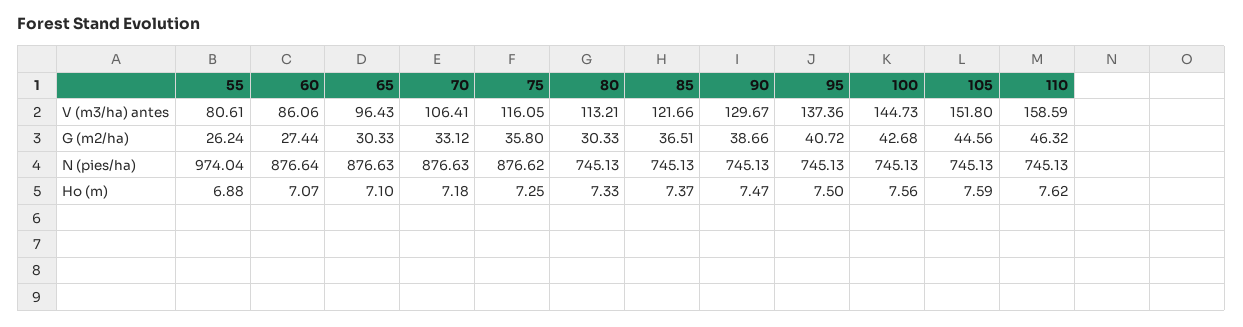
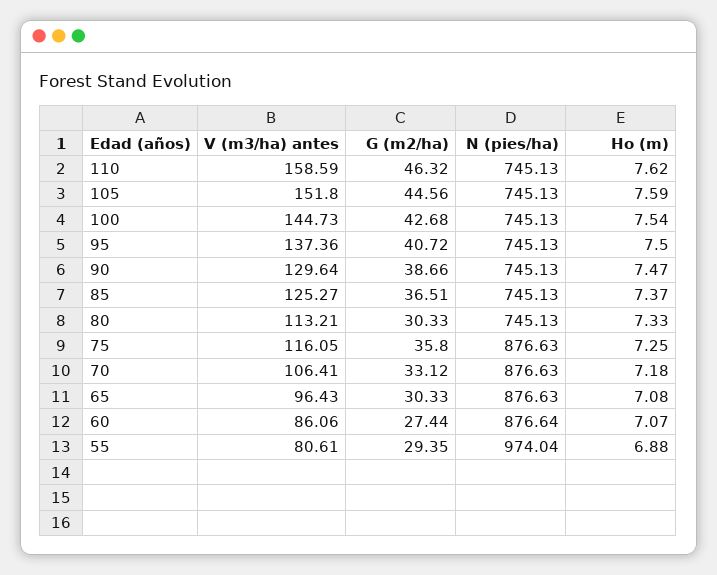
  {
    "55": {
      "V (m3/ha) antes": 80.61,
-     "G (m2/ha)": 26.24,
+     "G (m2/ha)": 29.35,
      "N (pies/ha)": 974.04,
      "Ho (m)": 6.88
    },
    "60": {
      "V (m3/ha) antes": 86.06,
      "G (m2/ha)": 27.44,
      "N (pies/ha)": 876.64,
      "Ho (m)": 7.07
    },
    "65": {
      "V (m3/ha) antes": 96.43,
      "G (m2/ha)": 30.33,
      "N (pies/ha)": 876.63,
-     "Ho (m)": 7.1
+     "Ho (m)": 7.08
    },
    "70": {
      "V (m3/ha) antes": 106.41,
      "G (m2/ha)": 33.12,
      "N (pies/ha)": 876.63,
      "Ho (m)": 7.18
    },
    "75": {
      "V (m3/ha) antes": 116.05,
      "G (m2/ha)": 35.8,
-     "N (pies/ha)": 876.62,
+     "N (pies/ha)": 876.63,
      "Ho (m)": 7.25
    },
    "80": {
      "V (m3/ha) antes": 113.21,
      "G (m2/ha)": 30.33,
      "N (pies/ha)": 745.13,
      "Ho (m)": 7.33
    },
    "85": {
-     "V (m3/ha) antes": 121.66,
+     "V (m3/ha) antes": 125.27,
      "G (m2/ha)": 36.51,
      "N (pies/ha)": 745.13,
      "Ho (m)": 7.37
    },
    "90": {
-     "V (m3/ha) antes": 129.67,
+     "V (m3/ha) antes": 129.64,
      "G (m2/ha)": 38.66,
      "N (pies/ha)": 745.13,
      "Ho (m)": 7.47
    },
    "95": {
      "V (m3/ha) antes": 137.36,
      "G (m2/ha)": 40.72,
      "N (pies/ha)": 745.13,
      "Ho (m)": 7.5
    },
    "100": {
      "V (m3/ha) antes": 144.73,
      "G (m2/ha)": 42.68,
      "N (pies/ha)": 745.13,
-     "Ho (m)": 7.56
+     "Ho (m)": 7.54
    },
    "105": {
      "V (m3/ha) antes": 151.8,
      "G (m2/ha)": 44.56,
      "N (pies/ha)": 745.13,
      "Ho (m)": 7.59
    },
    "110": {
      "V (m3/ha) antes": 158.59,
      "G (m2/ha)": 46.32,
      "N (pies/ha)": 745.13,
      "Ho (m)": 7.62
    }
  }

